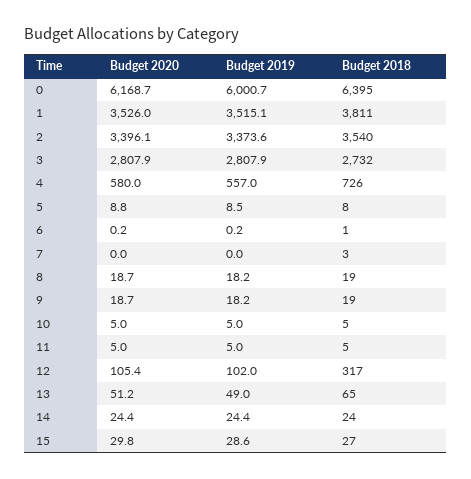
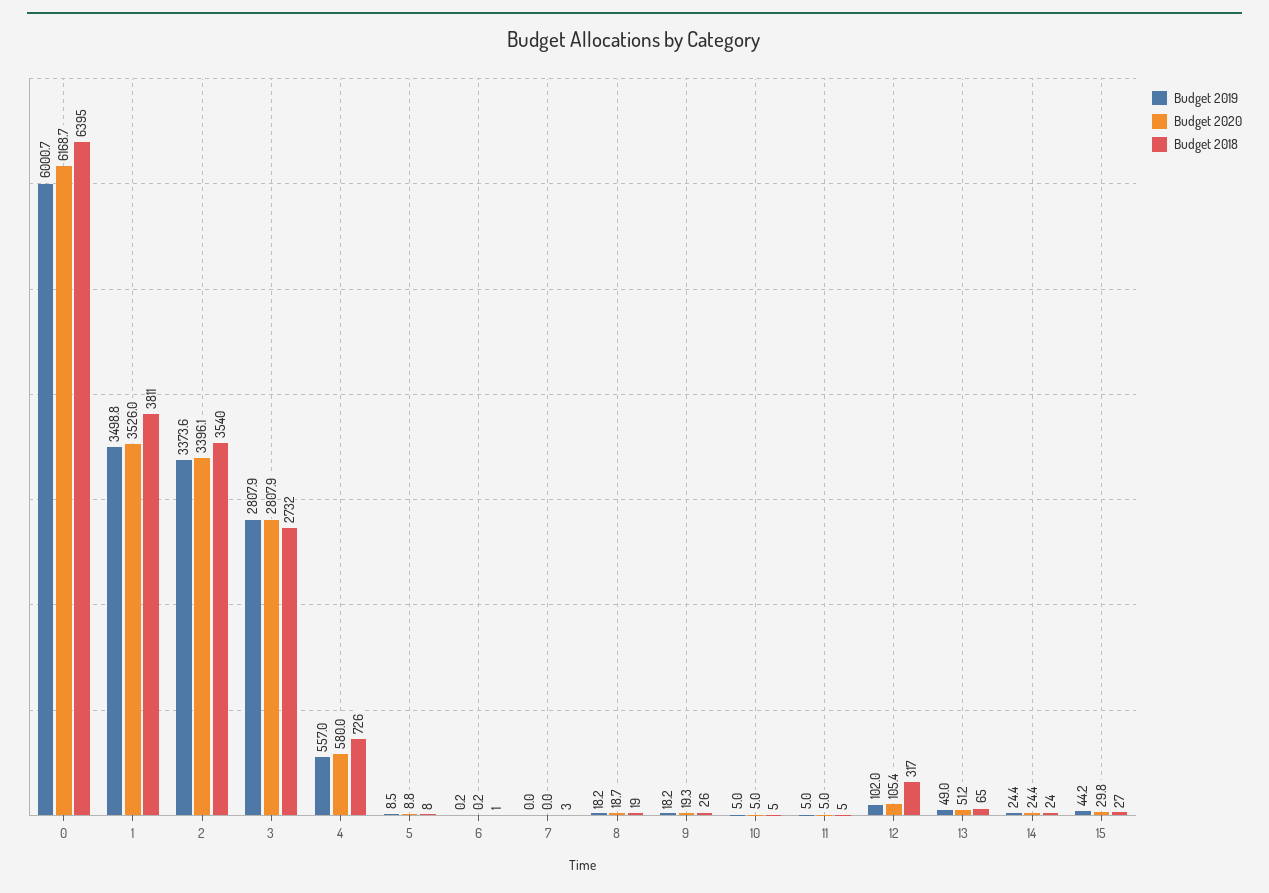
  {
    "Budget 2020": {
      "0": 6168.7,
      "1": 3526,
      "2": 3396.1,
      "3": 2807.9,
      "4": 580,
      "5": 8.8,
      "6": 0.2,
      "7": 0,
      "8": 18.7,
-     "9": 18.7,
+     "9": 19.3,
      "10": 5,
      "11": 5,
      "12": 105.4,
      "13": 51.2,
      "14": 24.4,
      "15": 29.8
    },
    "Budget 2019": {
      "0": 6000.7,
-     "1": 3515.1,
+     "1": 3498.8,
      "2": 3373.6,
      "3": 2807.9,
      "4": 557,
      "5": 8.5,
      "6": 0.2,
      "7": 0,
      "8": 18.2,
      "9": 18.2,
      "10": 5,
      "11": 5,
      "12": 102,
      "13": 49,
      "14": 24.4,
-     "15": 28.6
+     "15": 44.2
    },
    "Budget 2018": {
      "0": 6395,
      "1": 3811,
      "2": 3540,
      "3": 2732,
      "4": 726,
      "5": 8,
      "6": 1,
      "7": 3,
      "8": 19,
-     "9": 19,
+     "9": 26,
      "10": 5,
      "11": 5,
      "12": 317,
      "13": 65,
      "14": 24,
      "15": 27
    }
  }

